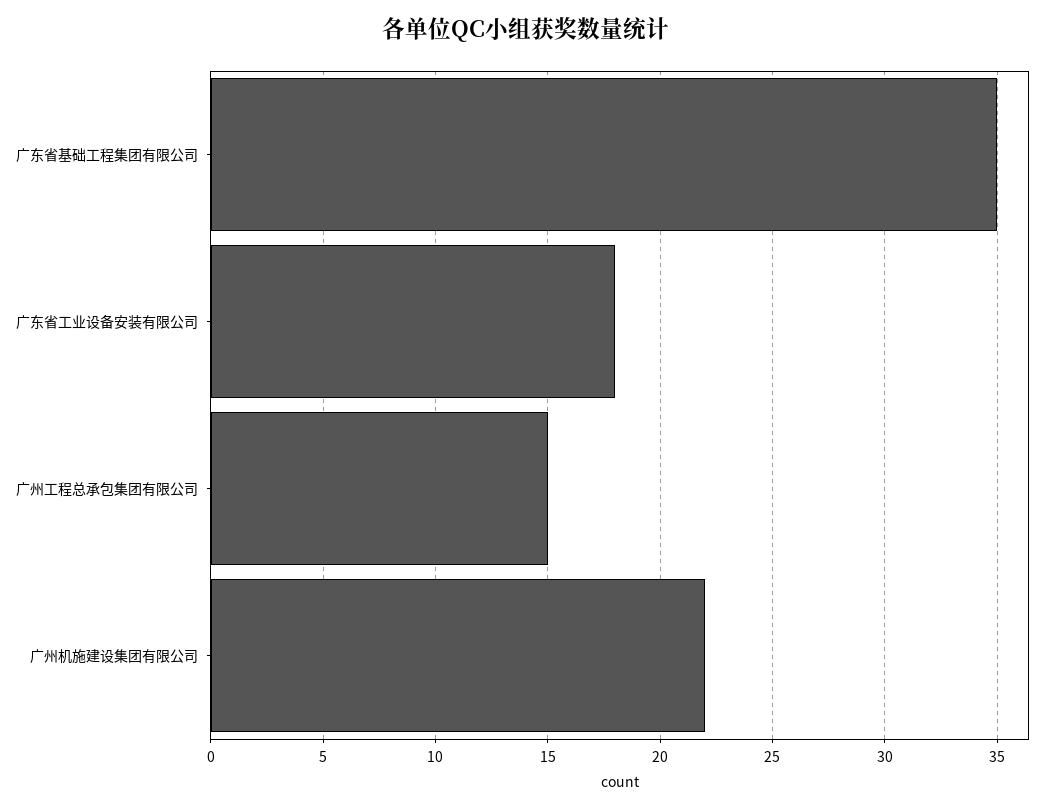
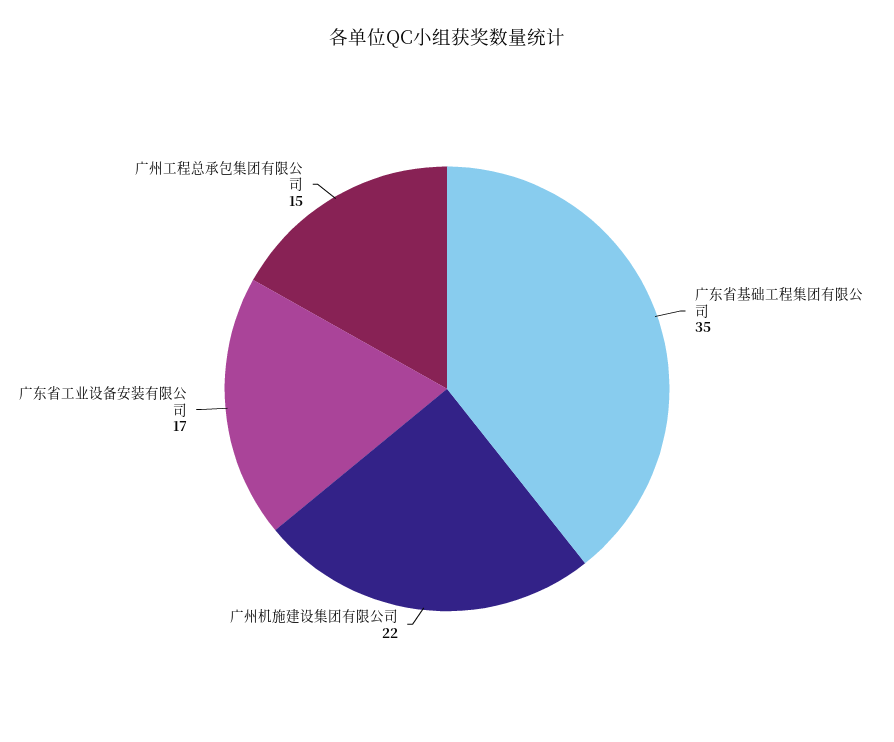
  {
    "广东省基础工程集团有限公司": 35,
-   "广东省工业设备安装有限公司": 18,
+   "广东省工业设备安装有限公司": 17,
    "广州工程总承包集团有限公司": 15,
    "广州机施建设集团有限公司": 22
  }

